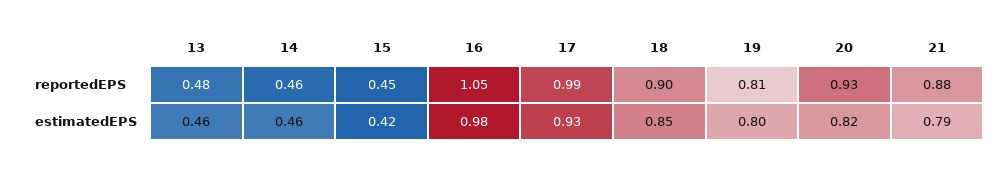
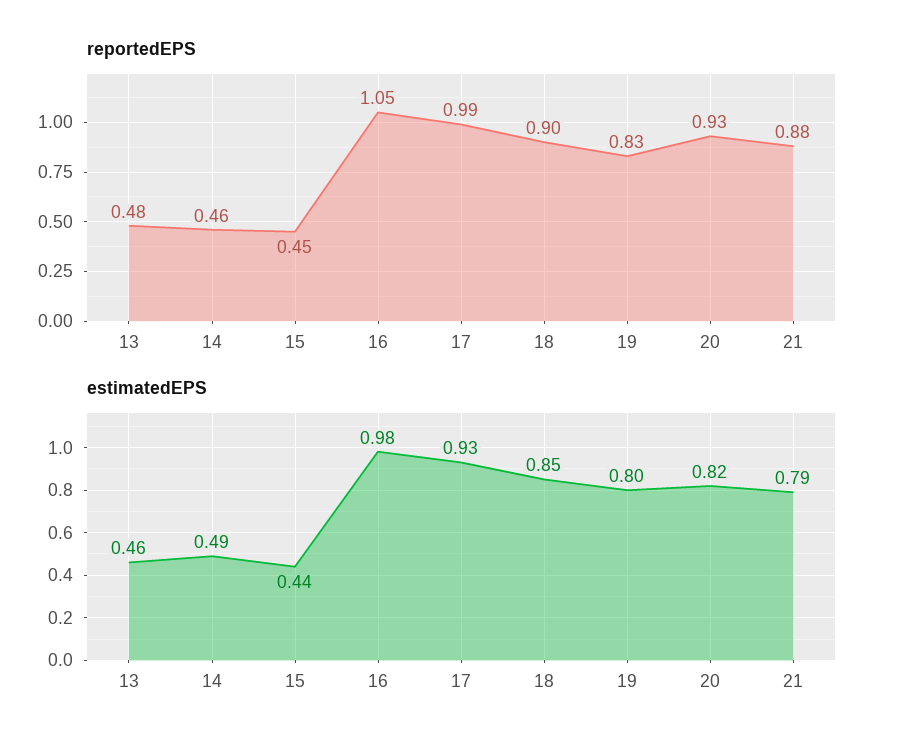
  {
    "reportedEPS": {
      "13": 0.48,
      "14": 0.46,
      "15": 0.45,
      "16": 1.05,
      "17": 0.99,
      "18": 0.9,
-     "19": 0.81,
+     "19": 0.83,
      "20": 0.93,
      "21": 0.88
    },
    "estimatedEPS": {
      "13": 0.46,
-     "14": 0.46,
+     "14": 0.49,
-     "15": 0.42,
+     "15": 0.44,
      "16": 0.98,
      "17": 0.93,
      "18": 0.85,
      "19": 0.8,
      "20": 0.82,
      "21": 0.79
    }
  }

